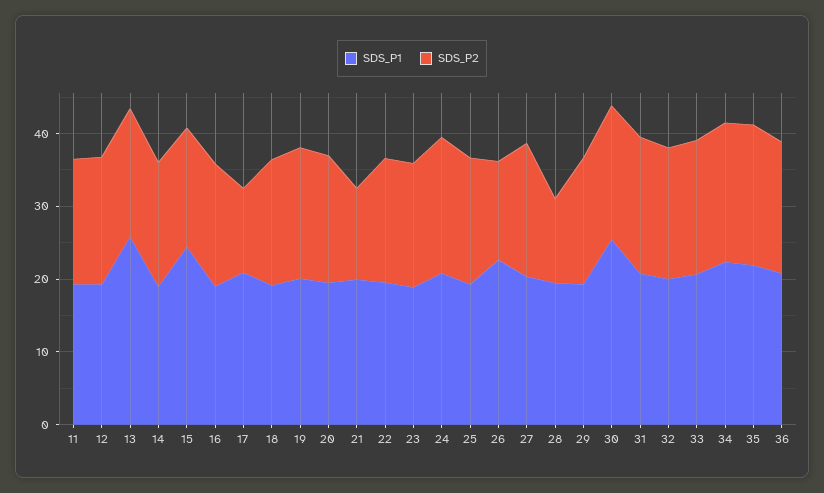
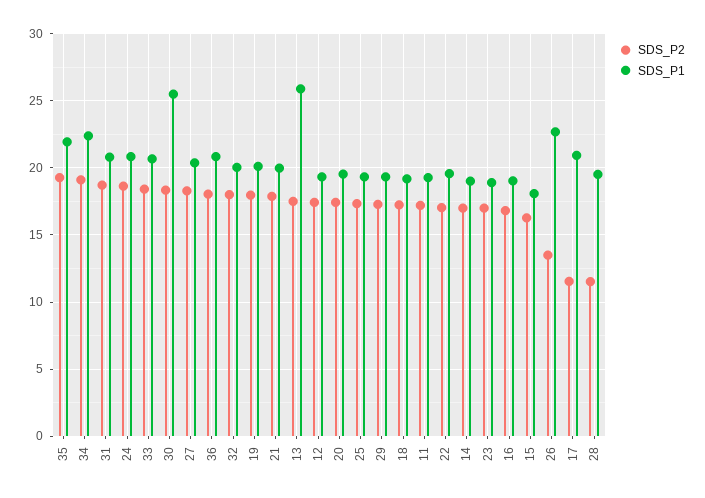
  {
    "SDS_P1": {
      "11": 19.5,
      "12": 19.5,
      "13": 26,
      "14": 19,
-     "15": 24,
+     "15": 18,
      "16": 19,
      "17": 21,
      "18": 19,
      "19": 20,
      "20": 19.5,
      "21": 20,
      "22": 19.5,
      "23": 19,
      "24": 21,
      "25": 19.5,
      "26": 22.5,
      "27": 20.5,
      "28": 19.5,
      "29": 19.5,
      "30": 25.5,
      "31": 21,
      "32": 20,
      "33": 20.5,
      "34": 22.5,
      "35": 22,
      "36": 21
    },
    "SDS_P2": {
      "11": 17,
      "12": 17.5,
      "13": 17.5,
      "14": 17,
      "15": 16.5,
      "16": 17,
      "17": 11.5,
      "18": 17,
      "19": 18,
      "20": 17.5,
-     "21": 12,
+     "21": 18,
      "22": 17,
      "23": 17,
      "24": 18.5,
      "25": 17.5,
      "26": 13.5,
      "27": 18.5,
      "28": 11.5,
      "29": 17.5,
      "30": 18.5,
      "31": 18.5,
      "32": 18,
      "33": 18.5,
      "34": 19,
      "35": 19.5,
      "36": 18
    }
  }

